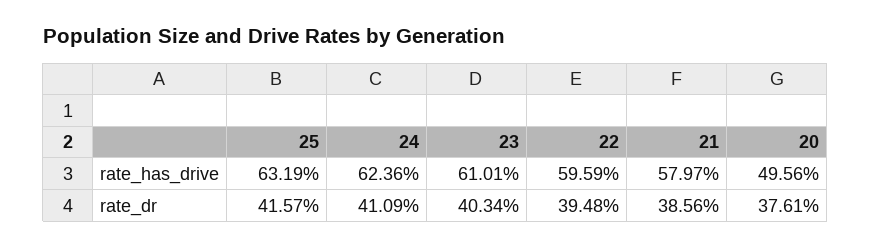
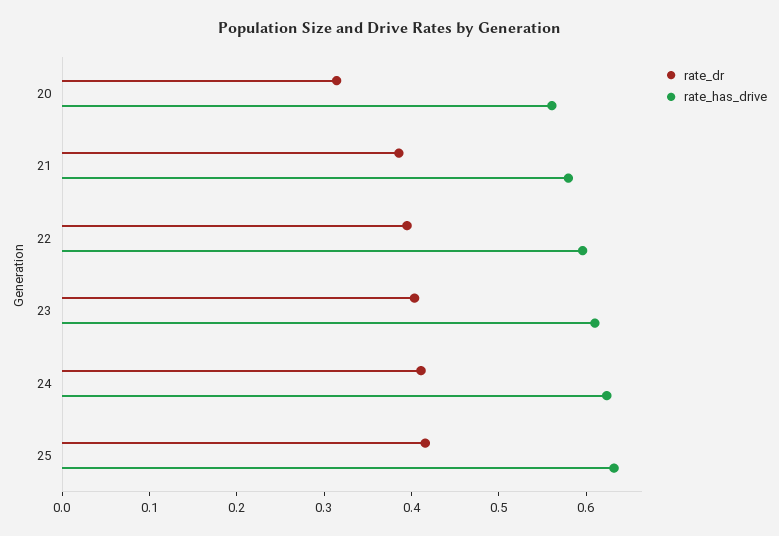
  {
    "rate_has_drive": {
      "25": 0.6319,
      "24": 0.6236,
      "23": 0.6101,
      "22": 0.5959,
      "21": 0.5797,
-     "20": 0.4956
+     "20": 0.56
    },
    "rate_dr": {
      "25": 0.4157,
      "24": 0.4109,
      "23": 0.4034,
      "22": 0.3948,
      "21": 0.3856,
-     "20": 0.3761
+     "20": 0.32
    }
  }

